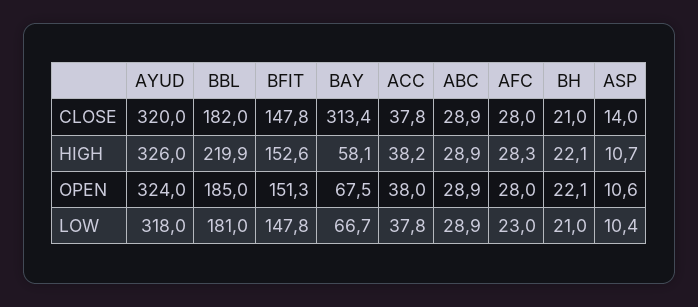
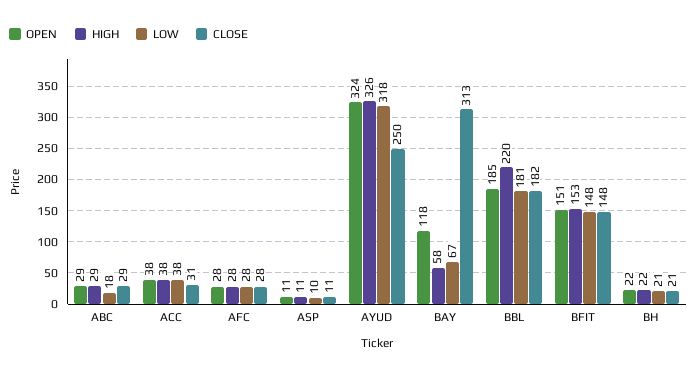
  {
    "CLOSE": {
-     "AYUD": 320,
+     "AYUD": 250,
      "BBL": 182,
      "BFIT": 147.8,
      "BAY": 313.4,
-     "ACC": 37.8,
+     "ACC": 31,
      "ABC": 28.9,
      "AFC": 28,
      "BH": 21,
-     "ASP": 14
+     "ASP": 11
    },
    "HIGH": {
      "AYUD": 326,
      "BBL": 219.9,
      "BFIT": 152.6,
      "BAY": 58.1,
      "ACC": 38.2,
      "ABC": 28.9,
      "AFC": 28.3,
      "BH": 22.1,
      "ASP": 10.7
    },
    "OPEN": {
      "AYUD": 324,
      "BBL": 185,
      "BFIT": 151.3,
-     "BAY": 67.5,
+     "BAY": 118,
      "ACC": 38,
      "ABC": 28.9,
      "AFC": 28,
      "BH": 22.1,
      "ASP": 10.6
    },
    "LOW": {
      "AYUD": 318,
      "BBL": 181,
      "BFIT": 147.8,
      "BAY": 66.7,
      "ACC": 37.8,
-     "ABC": 28.9,
+     "ABC": 18,
-     "AFC": 23,
+     "AFC": 28,
      "BH": 21,
      "ASP": 10.4
    }
  }

